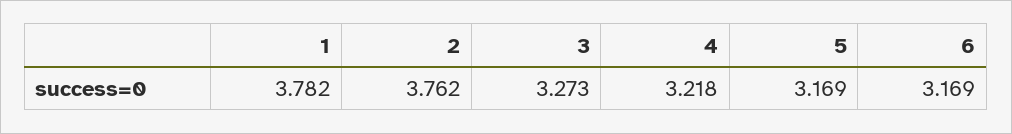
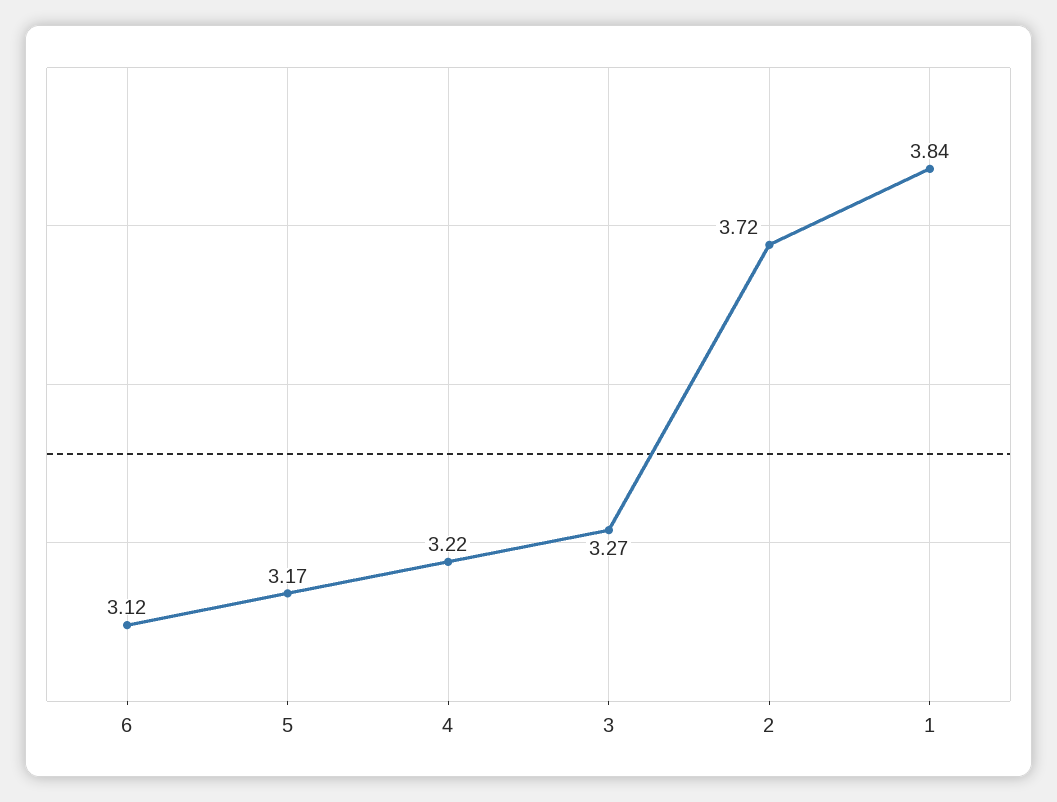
  {
-   "1": 3.782,
+   "1": 3.84,
-   "2": 3.762,
+   "2": 3.72,
    "3": 3.273,
    "4": 3.218,
    "5": 3.169,
-   "6": 3.169
+   "6": 3.12
  }

